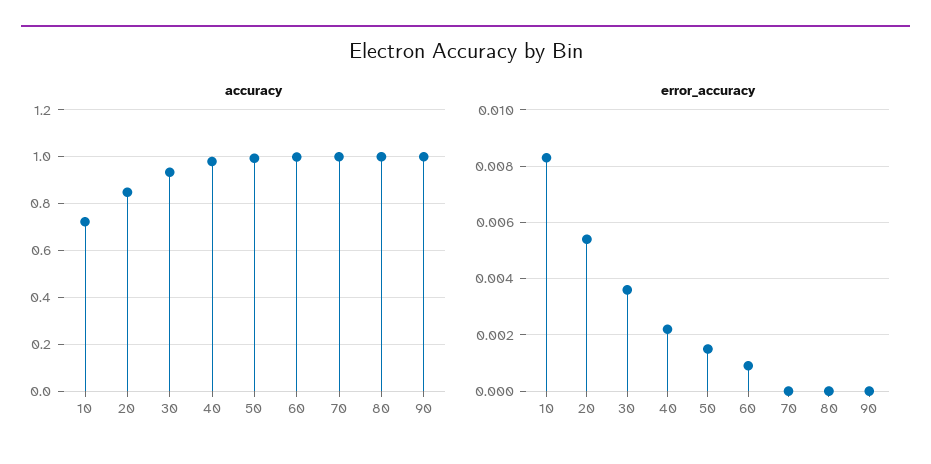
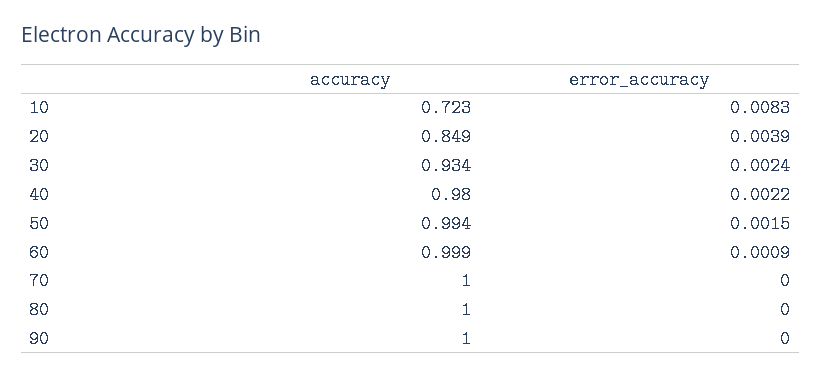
  {
    "accuracy": {
      "10": 0.723,
      "20": 0.849,
      "30": 0.934,
      "40": 0.98,
      "50": 0.994,
      "60": 0.999,
      "70": 1,
      "80": 1,
      "90": 1
    },
    "error_accuracy": {
      "10": 0.0083,
-     "20": 0.0055,
+     "20": 0.0039,
-     "30": 0.0035,
+     "30": 0.0024,
      "40": 0.0022,
      "50": 0.0015,
      "60": 0.0009,
      "70": 0,
      "80": 0,
      "90": 0
    }
  }

